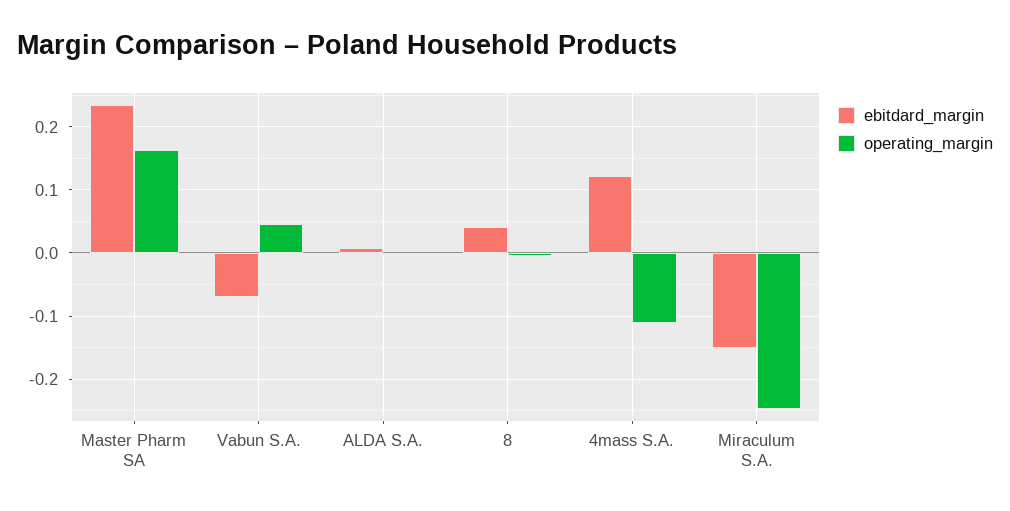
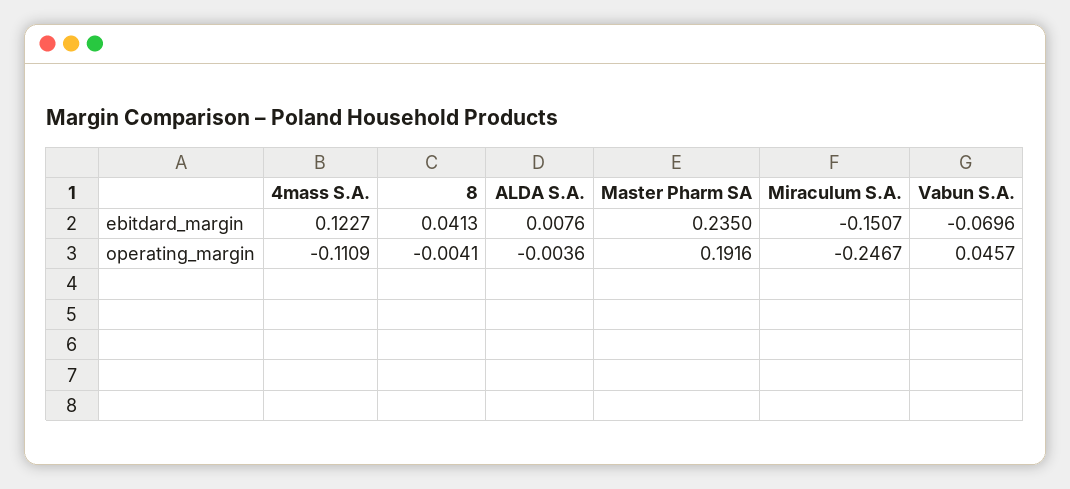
  {
    "ebitdard_margin": {
      "Master Pharm SA": 0.235,
      "Vabun S.A.": -0.0696,
      "ALDA S.A.": 0.0076,
      "8": 0.0413,
      "4mass S.A.": 0.1227,
      "Miraculum S.A.": -0.1507
    },
    "operating_margin": {
-     "Master Pharm SA": 0.16,
+     "Master Pharm SA": 0.1916,
      "Vabun S.A.": 0.0457,
      "ALDA S.A.": -0.0036,
      "8": -0.0041,
      "4mass S.A.": -0.1109,
      "Miraculum S.A.": -0.2467
    }
  }

